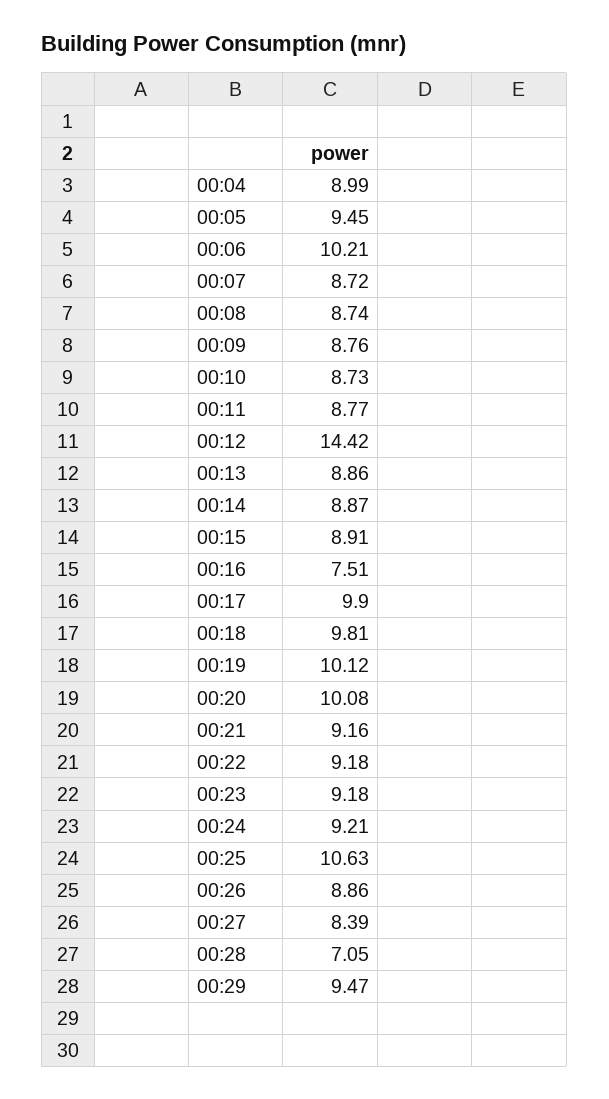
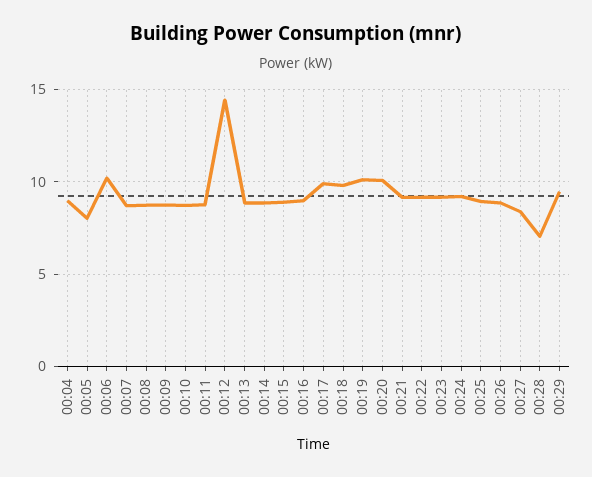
  {
    "00:04": 8.99,
-   "00:05": 9.45,
+   "00:05": 8,
    "00:06": 10.21,
    "00:07": 8.72,
    "00:08": 8.74,
    "00:09": 8.76,
    "00:10": 8.73,
    "00:11": 8.77,
    "00:12": 14.42,
    "00:13": 8.86,
    "00:14": 8.87,
    "00:15": 8.91,
-   "00:16": 7.51,
+   "00:16": 9,
    "00:17": 9.9,
    "00:18": 9.81,
    "00:19": 10.12,
    "00:20": 10.08,
    "00:21": 9.16,
    "00:22": 9.18,
    "00:23": 9.18,
    "00:24": 9.21,
-   "00:25": 10.63,
+   "00:25": 9,
    "00:26": 8.86,
    "00:27": 8.39,
    "00:28": 7.05,
    "00:29": 9.47
  }

